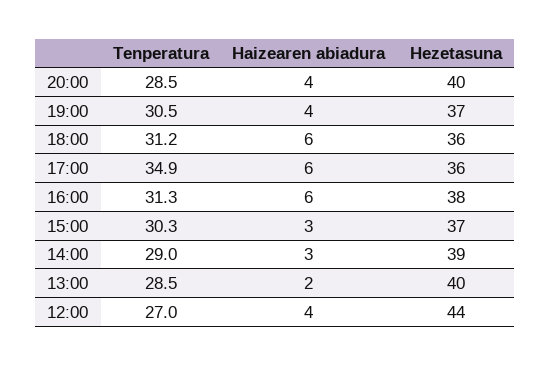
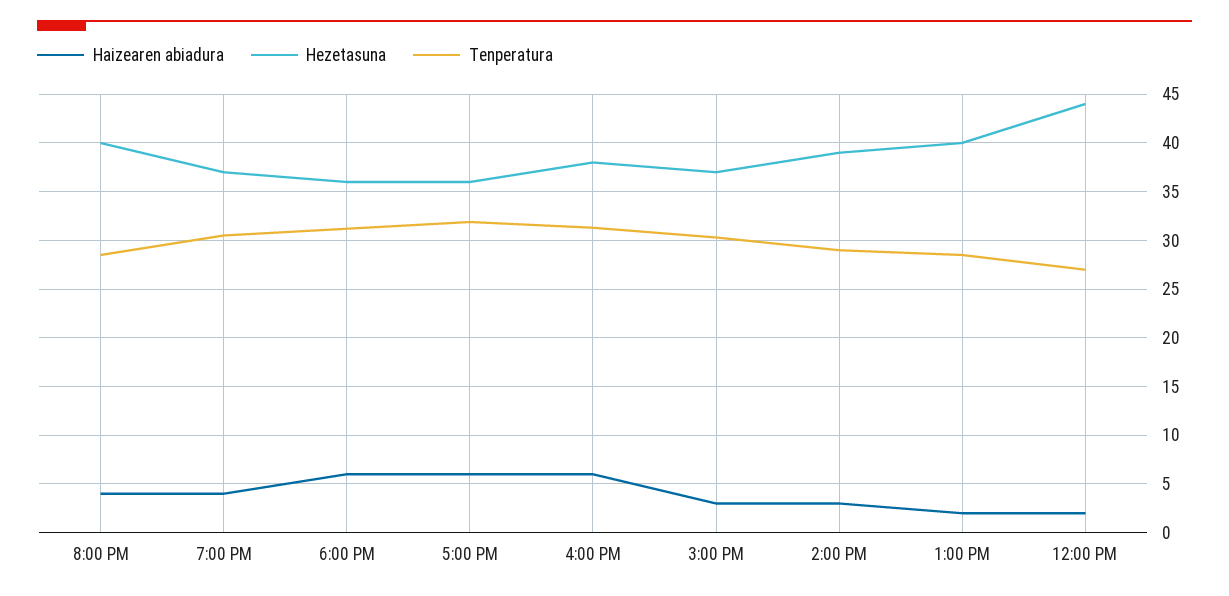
  {
    "Tenperatura": {
      "20:00": 28.5,
      "19:00": 30.5,
      "18:00": 31.2,
-     "17:00": 34.9,
+     "17:00": 32,
      "16:00": 31.3,
      "15:00": 30.3,
      "14:00": 29,
      "13:00": 28.5,
      "12:00": 27
    },
    "Haizearen abiadura": {
      "20:00": 4,
      "19:00": 4,
      "18:00": 6,
      "17:00": 6,
      "16:00": 6,
      "15:00": 3,
      "14:00": 3,
      "13:00": 2,
-     "12:00": 4
+     "12:00": 2
    },
    "Hezetasuna": {
      "20:00": 40,
      "19:00": 37,
      "18:00": 36,
      "17:00": 36,
      "16:00": 38,
      "15:00": 37,
      "14:00": 39,
      "13:00": 40,
      "12:00": 44
    }
  }

